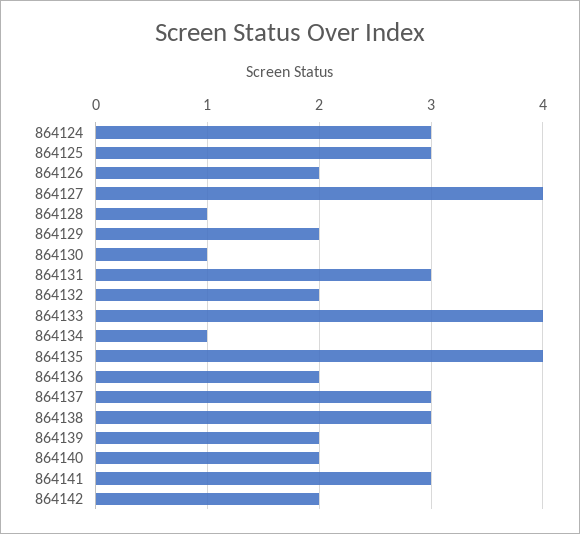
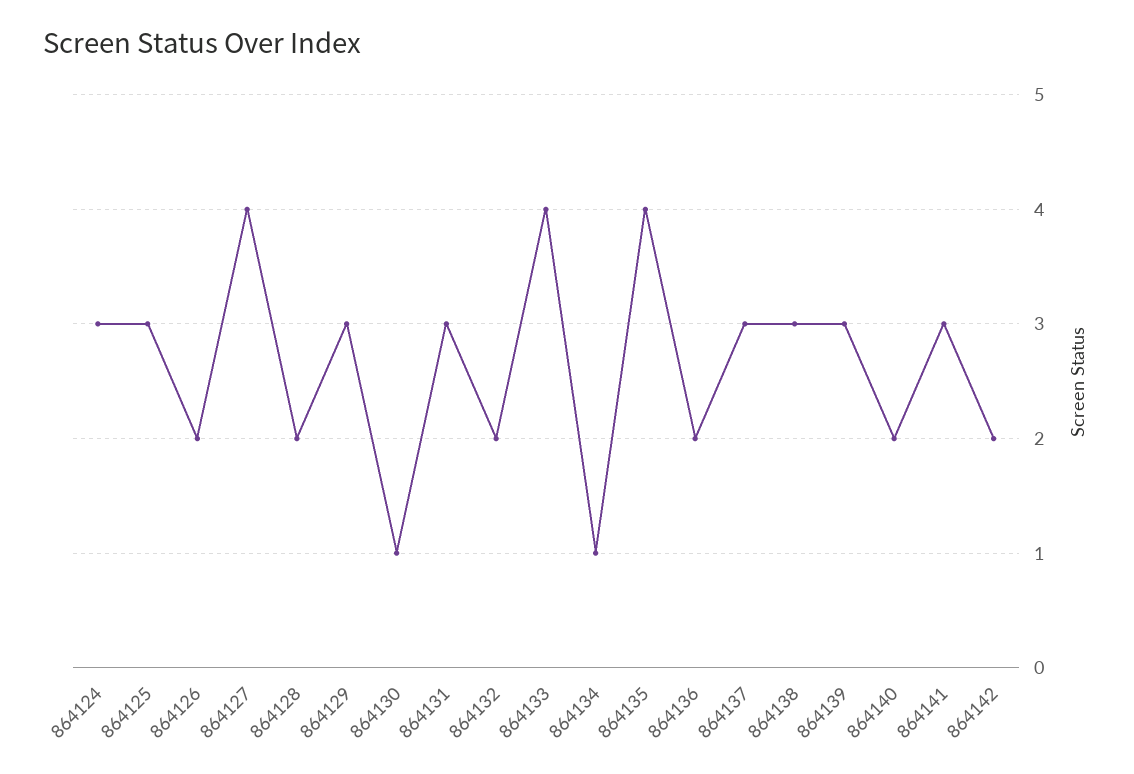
  {
    "864124": 3,
    "864125": 3,
    "864126": 2,
    "864127": 4,
-   "864128": 1,
+   "864128": 2,
-   "864129": 2,
+   "864129": 3,
    "864130": 1,
    "864131": 3,
    "864132": 2,
    "864133": 4,
    "864134": 1,
    "864135": 4,
    "864136": 2,
    "864137": 3,
    "864138": 3,
-   "864139": 2,
+   "864139": 3,
    "864140": 2,
    "864141": 3,
    "864142": 2
  }

